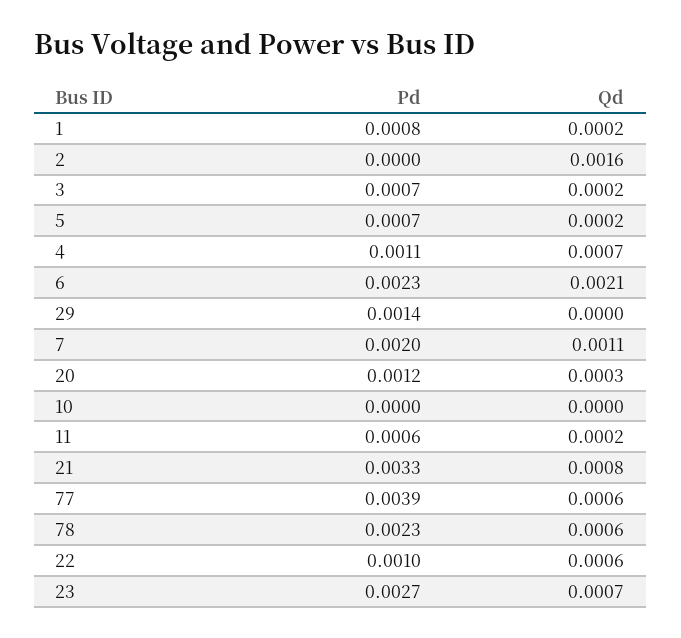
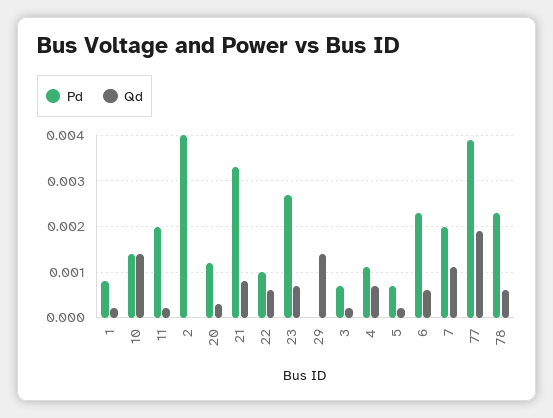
  {
    "Pd": {
      "1": 0.0008,
-     "2": 0,
+     "2": 0.004,
      "3": 0.0007,
      "5": 0.0007,
      "4": 0.0011,
      "6": 0.0023,
-     "29": 0.0014,
+     "29": 0,
      "7": 0.002,
      "20": 0.0012,
-     "10": 0,
+     "10": 0.0015,
-     "11": 0.0006,
+     "11": 0.002,
      "21": 0.0033,
      "77": 0.0039,
      "78": 0.0023,
      "22": 0.001,
      "23": 0.0027
    },
    "Qd": {
      "1": 0.0002,
-     "2": 0.0016,
+     "2": 0,
      "3": 0.0002,
      "5": 0.0002,
      "4": 0.0007,
-     "6": 0.0021,
+     "6": 0.0005,
-     "29": 0,
+     "29": 0.0015,
      "7": 0.0011,
      "20": 0.0003,
-     "10": 0,
+     "10": 0.0015,
      "11": 0.0002,
      "21": 0.0008,
-     "77": 0.0006,
+     "77": 0.002,
      "78": 0.0006,
      "22": 0.0006,
      "23": 0.0007
    }
  }

